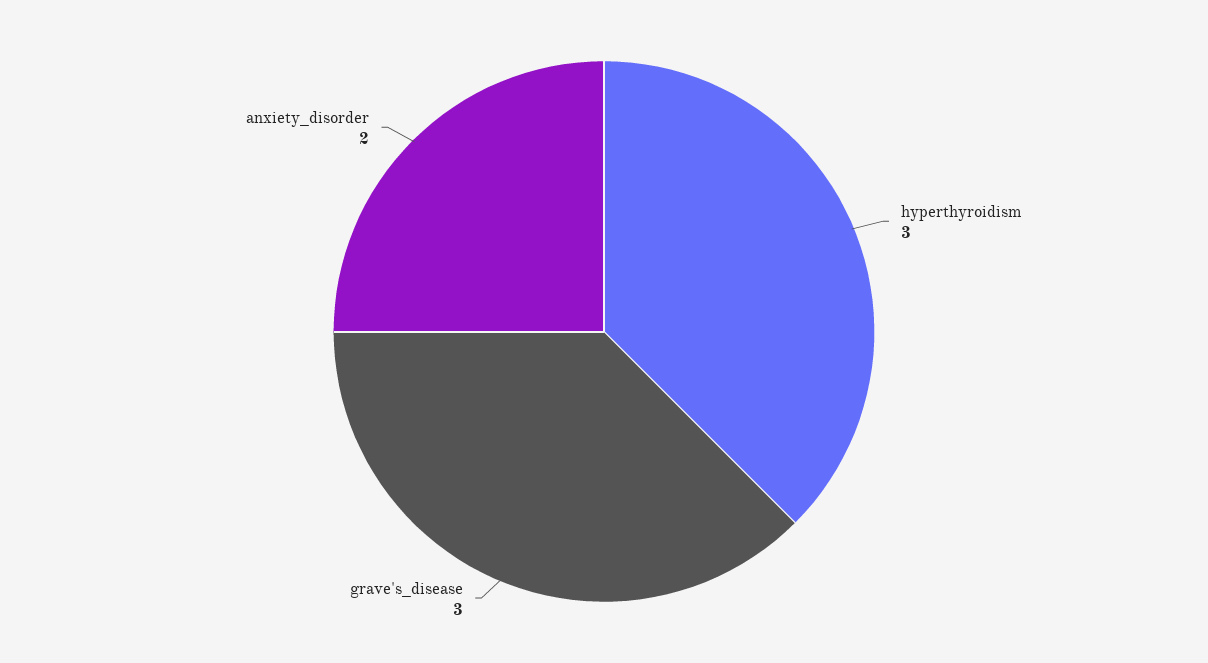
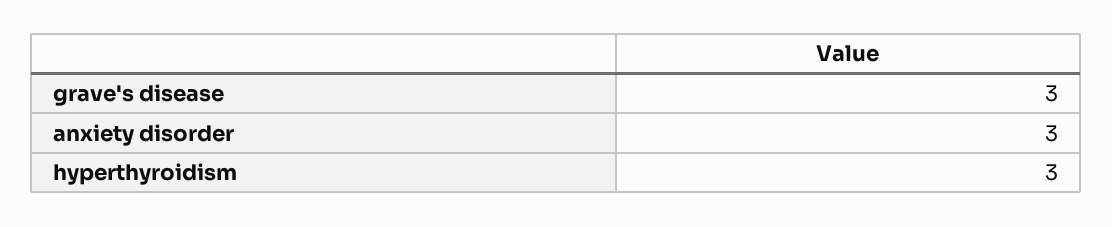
  {
    "hyperthyroidism": 3,
    "grave's_disease": 3,
-   "anxiety_disorder": 2
+   "anxiety_disorder": 3
  }

